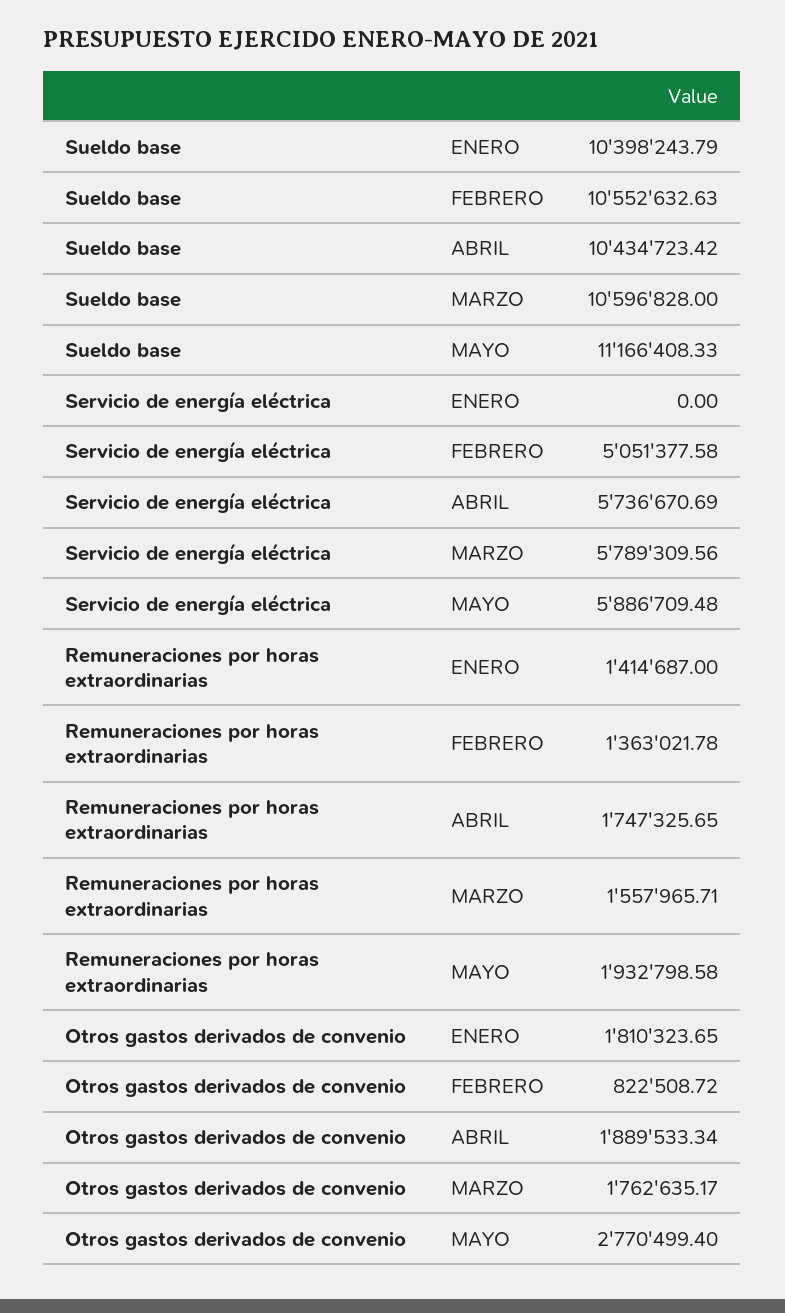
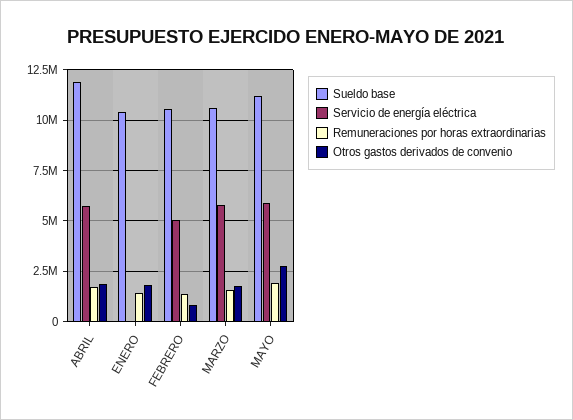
  {
    "Sueldo base": {
      "ENERO": 10398243.79,
      "FEBRERO": 10552632.63,
-     "ABRIL": 10434723.42,
+     "ABRIL": 12000000,
      "MARZO": 10596828,
      "MAYO": 11166408.33
    },
    "Servicio de energía eléctrica": {
      "ENERO": 0,
      "FEBRERO": 5051377.58,
      "ABRIL": 5736670.69,
      "MARZO": 5789309.56,
      "MAYO": 5886709.48
    },
    "Remuneraciones por horas extraordinarias": {
      "ENERO": 1414687,
      "FEBRERO": 1363021.78,
      "ABRIL": 1747325.65,
      "MARZO": 1557965.71,
      "MAYO": 1932798.58
    },
    "Otros gastos derivados de convenio": {
      "ENERO": 1810323.65,
      "FEBRERO": 822508.72,
      "ABRIL": 1889533.34,
      "MARZO": 1762635.17,
      "MAYO": 2770499.4
    }
  }

